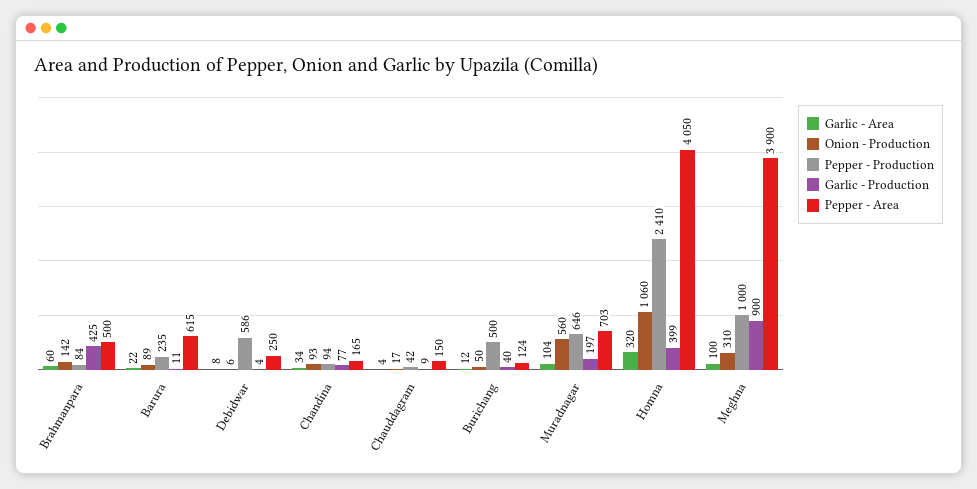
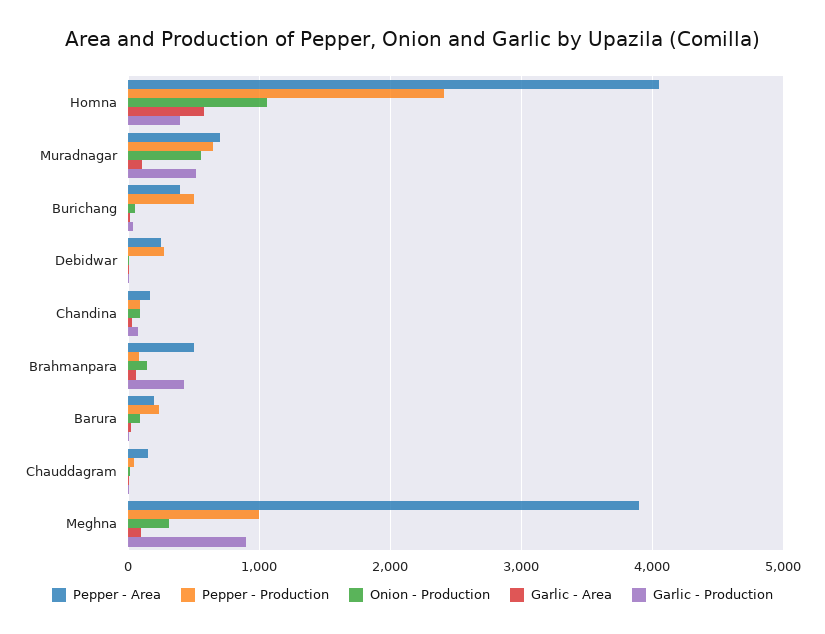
  {
    "Garlic - Area": {
      "Brahmanpara": 60,
      "Barura": 22,
      "Debidwar": 8,
      "Chandina": 34,
      "Chauddagram": 4,
      "Burichang": 12,
      "Muradnagar": 104,
-     "Homna": 320,
+     "Homna": 600,
      "Meghna": 100
    },
    "Onion - Production": {
      "Brahmanpara": 142,
      "Barura": 89,
      "Debidwar": 6,
      "Chandina": 93,
      "Chauddagram": 17,
      "Burichang": 50,
      "Muradnagar": 560,
      "Homna": 1060,
      "Meghna": 310
    },
    "Pepper - Production": {
      "Brahmanpara": 84,
      "Barura": 235,
-     "Debidwar": 586,
+     "Debidwar": 300,
      "Chandina": 94,
      "Chauddagram": 42,
      "Burichang": 500,
      "Muradnagar": 646,
      "Homna": 2410,
      "Meghna": 1000
    },
    "Garlic - Production": {
      "Brahmanpara": 425,
      "Barura": 11,
      "Debidwar": 4,
      "Chandina": 77,
      "Chauddagram": 9,
      "Burichang": 40,
-     "Muradnagar": 197,
+     "Muradnagar": 500,
      "Homna": 399,
      "Meghna": 900
    },
    "Pepper - Area": {
      "Brahmanpara": 500,
-     "Barura": 615,
+     "Barura": 200,
      "Debidwar": 250,
      "Chandina": 165,
      "Chauddagram": 150,
-     "Burichang": 124,
+     "Burichang": 400,
      "Muradnagar": 703,
      "Homna": 4050,
      "Meghna": 3900
    }
  }

